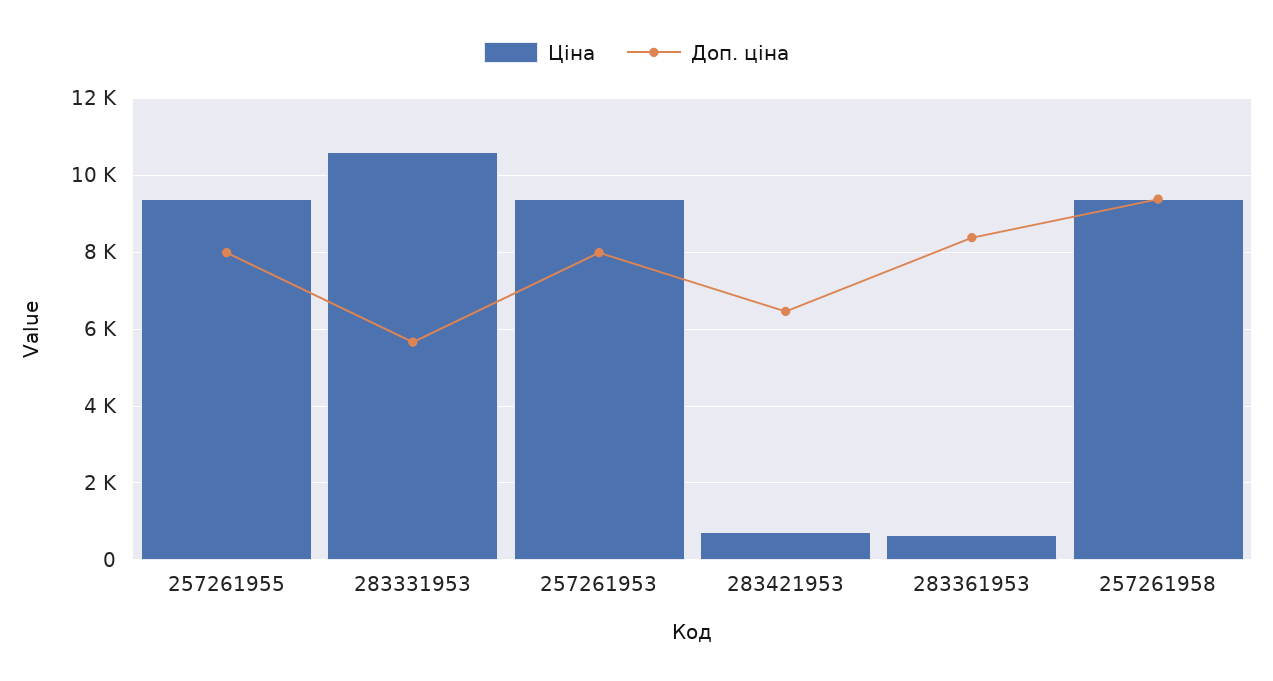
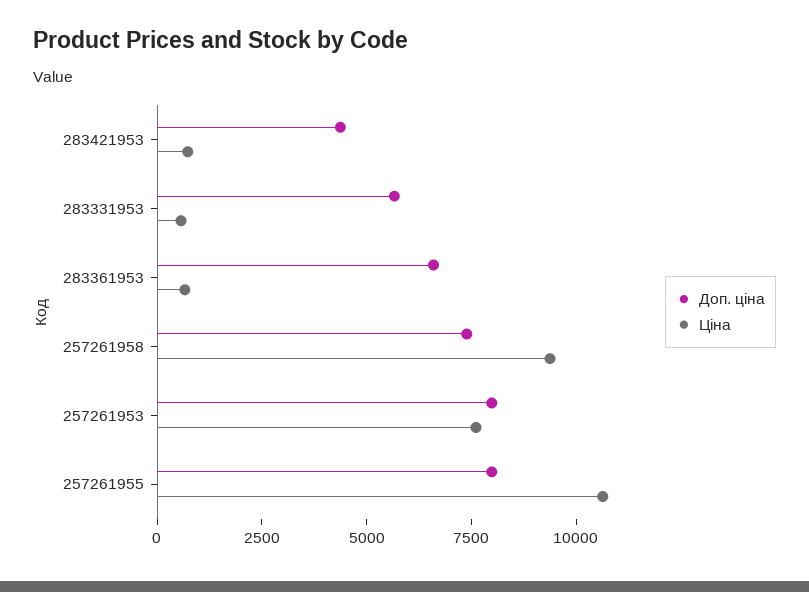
  {
    "Ціна": {
-     "257261955": 9400,
+     "257261955": 10500,
-     "283331953": 10600,
+     "283331953": 500,
-     "257261953": 9400,
+     "257261953": 7500,
      "283421953": 800,
      "283361953": 600,
      "257261958": 9400
    },
    "Доп. ціна": {
      "257261955": 8000,
      "283331953": 5600,
      "257261953": 8000,
-     "283421953": 6400,
+     "283421953": 4500,
-     "283361953": 8400,
+     "283361953": 6500,
-     "257261958": 9400
+     "257261958": 7500
    }
  }

